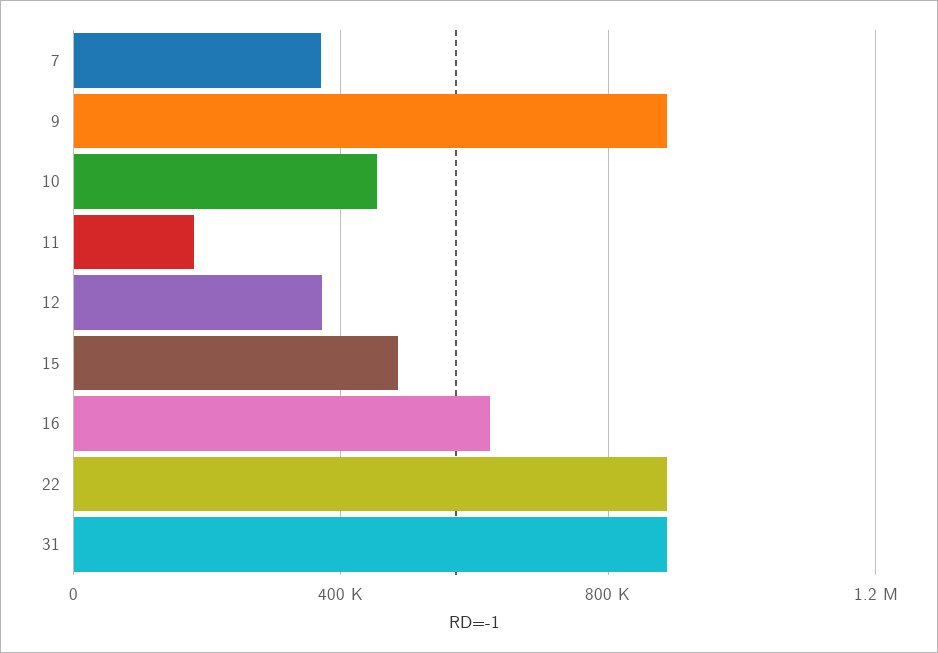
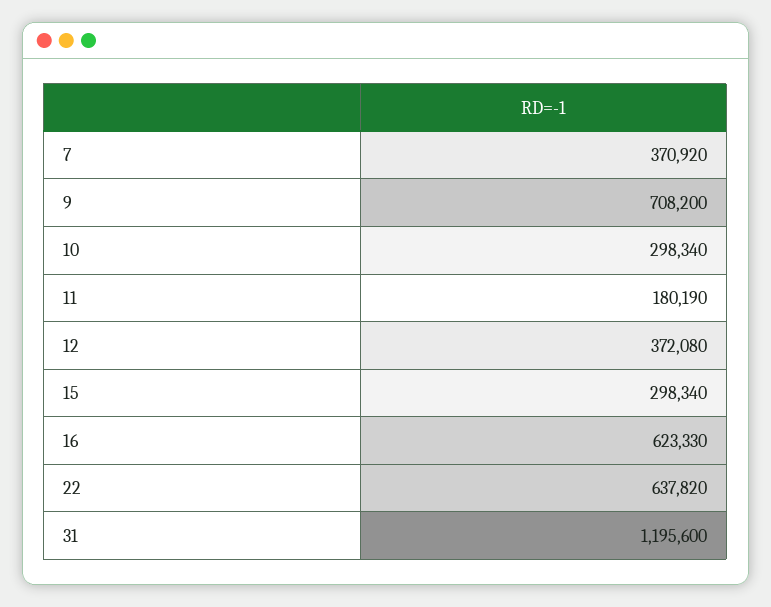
  {
    "7": 370920,
-   "9": 900000,
+   "9": 708200,
-   "10": 450000,
+   "10": 298340,
    "11": 180190,
    "12": 372080,
-   "15": 500000,
+   "15": 298340,
    "16": 623330,
-   "22": 900000,
+   "22": 637820,
-   "31": 900000
+   "31": 1195600
  }

